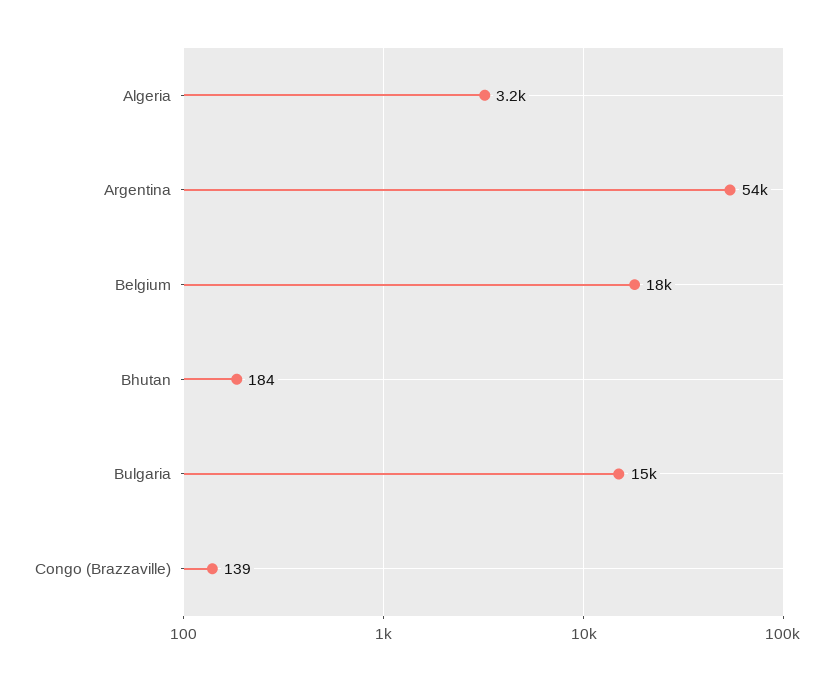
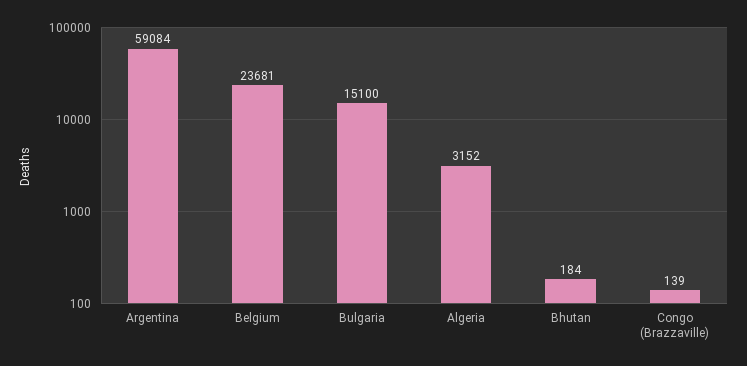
  {
    "Algeria": 3152,
-   "Argentina": 54000,
+   "Argentina": 59084,
-   "Belgium": 18000,
+   "Belgium": 23681,
    "Bhutan": 184,
    "Bulgaria": 15100,
    "Congo (Brazzaville)": 139
  }

